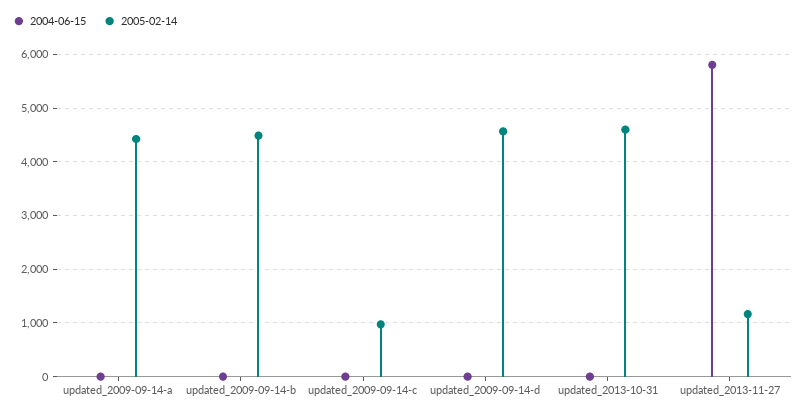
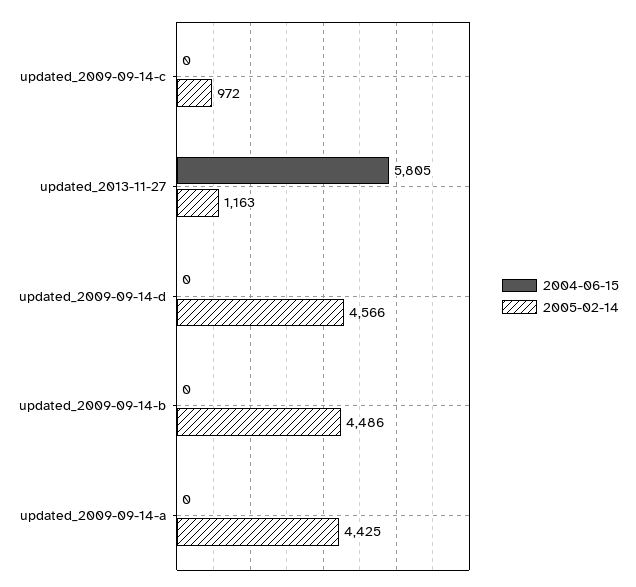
  {
    "2004-06-15": {
      "updated_2009-09-14-a": 0,
      "updated_2009-09-14-b": 0,
      "updated_2009-09-14-c": 0,
      "updated_2009-09-14-d": 0,
-     "updated_2013-10-31": 0,
      "updated_2013-11-27": 5805
    },
    "2005-02-14": {
      "updated_2009-09-14-a": 4425,
      "updated_2009-09-14-b": 4486,
      "updated_2009-09-14-c": 972,
      "updated_2009-09-14-d": 4566,
-     "updated_2013-10-31": 4600,
      "updated_2013-11-27": 1163
    }
  }

